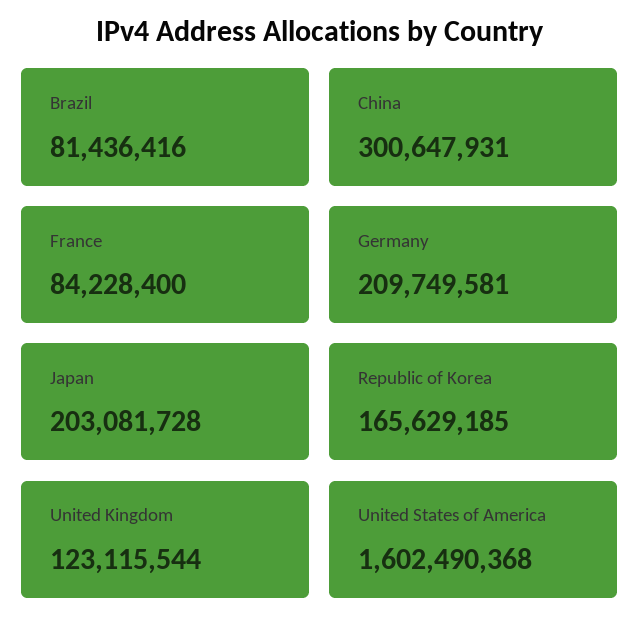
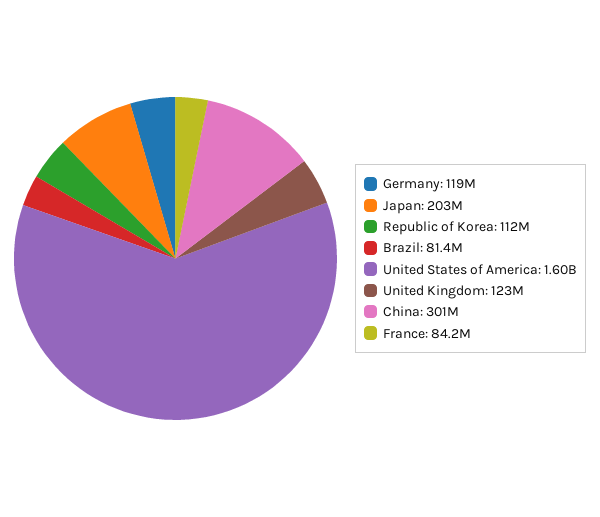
  {
    "Brazil": 81436416,
    "China": 300647931,
    "France": 84228400,
-   "Germany": 209749581,
+   "Germany": 119000000,
    "Japan": 203081728,
-   "Republic of Korea": 165629185,
+   "Republic of Korea": 112000000,
    "United Kingdom": 123115544,
    "United States of America": 1602490368
  }

